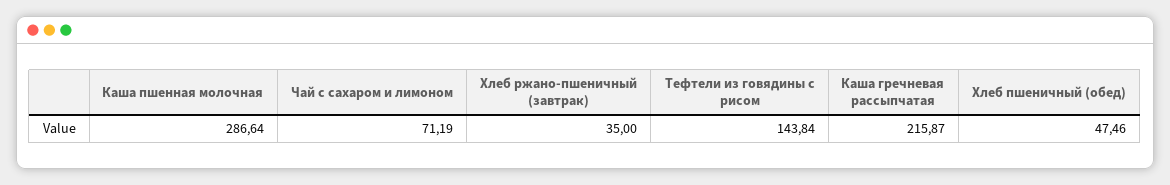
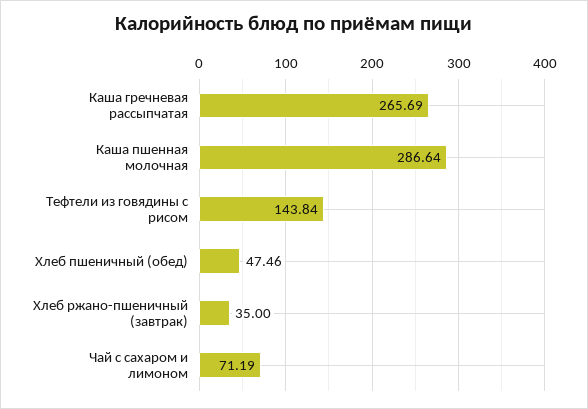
  {
    "Каша пшенная молочная": 286.64,
    "Чай с сахаром и лимоном": 71.19,
    "Хлеб ржано-пшеничный (завтрак)": 35,
    "Тефтели из говядины с рисом": 143.84,
-   "Каша гречневая рассыпчатая": 215.87,
+   "Каша гречневая рассыпчатая": 265.69,
    "Хлеб пшеничный (обед)": 47.46
  }

